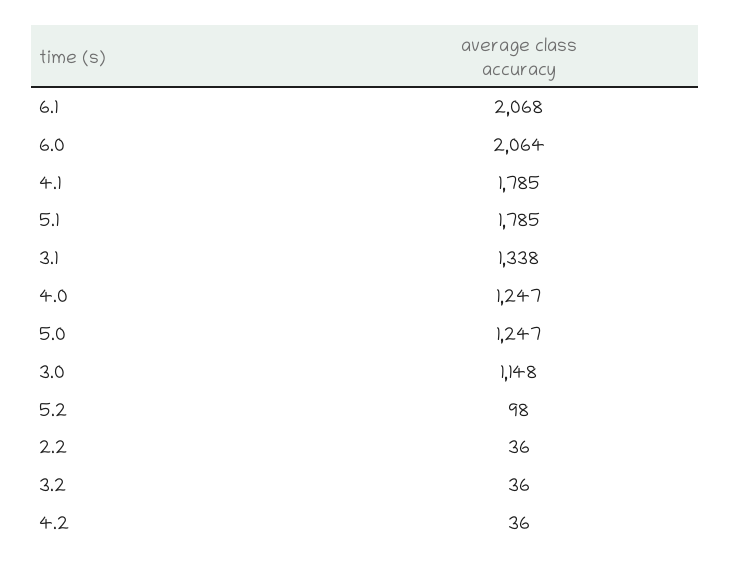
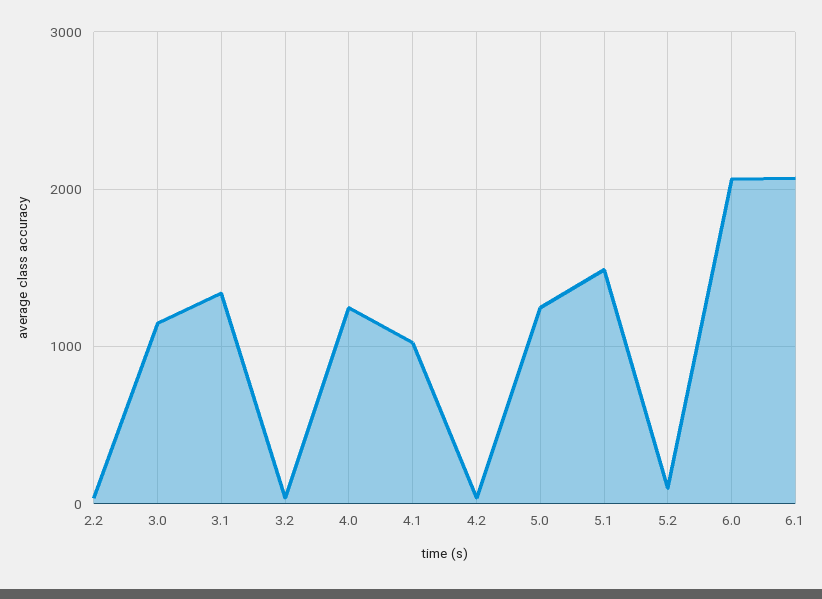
  {
    "6.1": 2068,
    "6.0": 2064,
-   "4.1": 1785,
+   "4.1": 1000,
-   "5.1": 1785,
+   "5.1": 1500,
    "3.1": 1338,
    "4.0": 1247,
    "5.0": 1247,
    "3.0": 1148,
    "5.2": 98,
    "2.2": 36,
    "3.2": 36,
    "4.2": 36
  }

